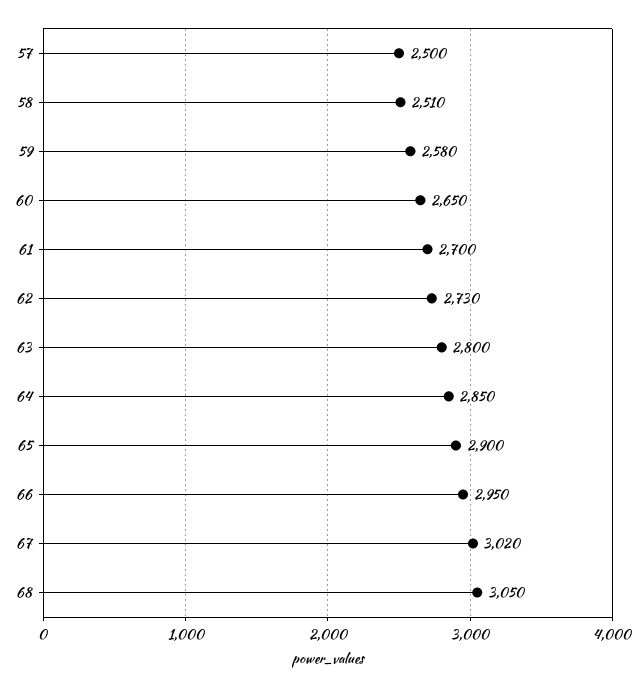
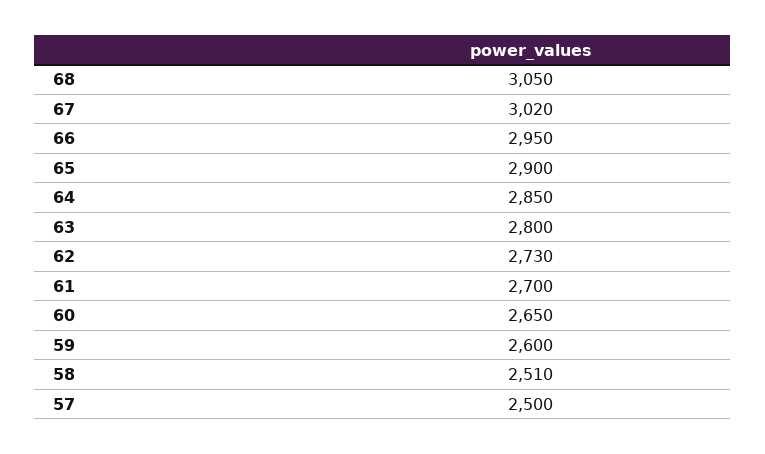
  {
    "57": 2500,
    "58": 2510,
-   "59": 2580,
+   "59": 2600,
    "60": 2650,
    "61": 2700,
    "62": 2730,
    "63": 2800,
    "64": 2850,
    "65": 2900,
    "66": 2950,
    "67": 3020,
    "68": 3050
  }

